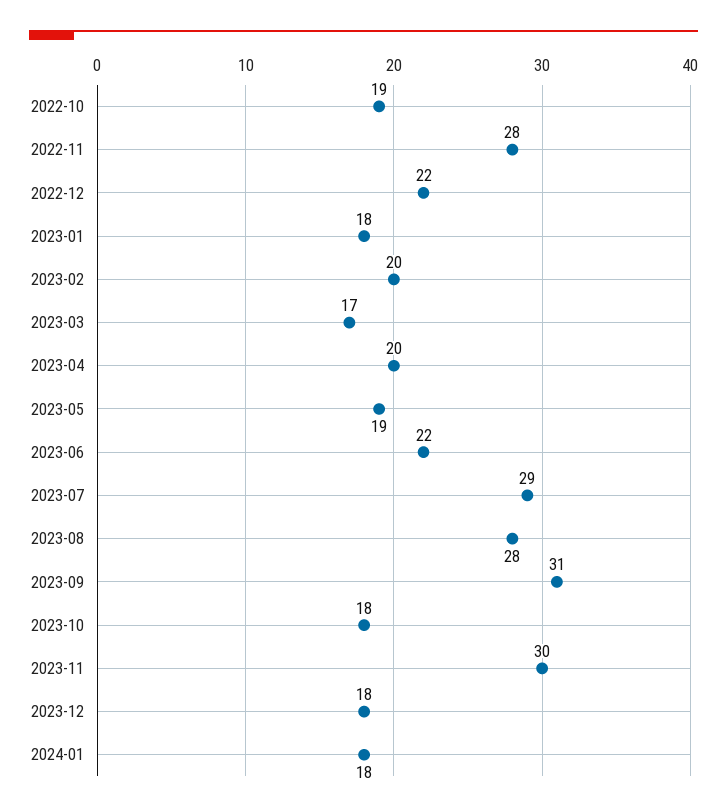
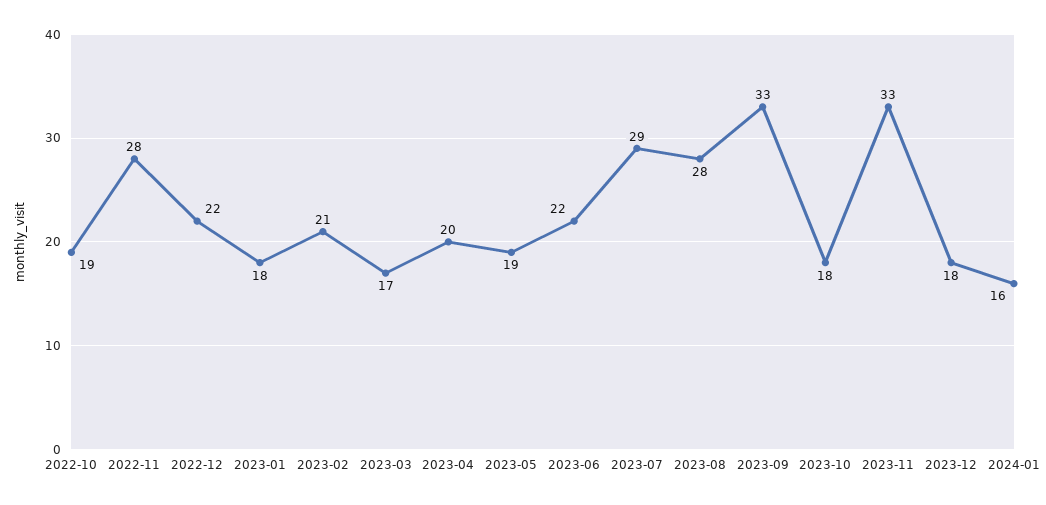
  {
    "2022-10": 19,
    "2022-11": 28,
    "2022-12": 22,
    "2023-01": 18,
-   "2023-02": 20,
+   "2023-02": 21,
    "2023-03": 17,
    "2023-04": 20,
    "2023-05": 19,
    "2023-06": 22,
    "2023-07": 29,
    "2023-08": 28,
-   "2023-09": 31,
+   "2023-09": 33,
    "2023-10": 18,
-   "2023-11": 30,
+   "2023-11": 33,
    "2023-12": 18,
-   "2024-01": 18
+   "2024-01": 16
  }

